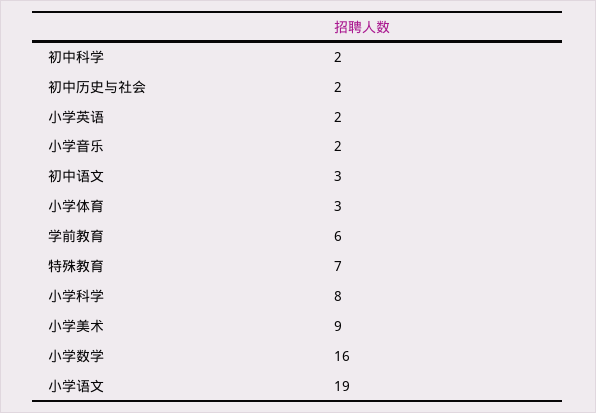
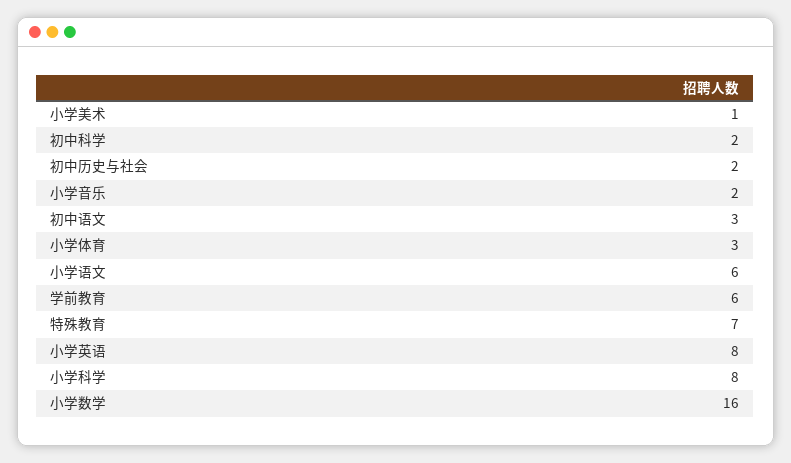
  {
    "初中科学": 2,
    "初中历史与社会": 2,
-   "小学英语": 2,
+   "小学英语": 8,
    "小学音乐": 2,
    "初中语文": 3,
    "小学体育": 3,
    "学前教育": 6,
    "特殊教育": 7,
    "小学科学": 8,
-   "小学美术": 9,
+   "小学美术": 1,
    "小学数学": 16,
-   "小学语文": 19
+   "小学语文": 6
  }

